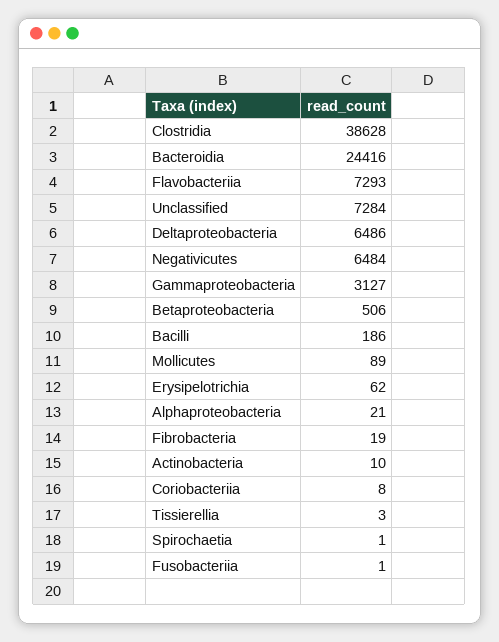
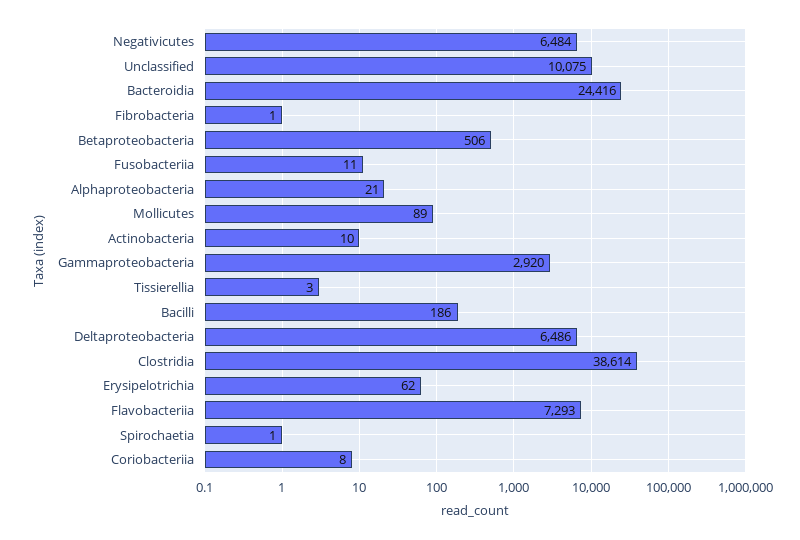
  {
-   "Clostridia": 38628,
+   "Clostridia": 38614,
    "Bacteroidia": 24416,
    "Flavobacteriia": 7293,
-   "Unclassified": 7284,
+   "Unclassified": 10075,
    "Deltaproteobacteria": 6486,
    "Negativicutes": 6484,
-   "Gammaproteobacteria": 3127,
+   "Gammaproteobacteria": 2920,
    "Betaproteobacteria": 506,
    "Bacilli": 186,
    "Mollicutes": 89,
    "Erysipelotrichia": 62,
    "Alphaproteobacteria": 21,
-   "Fibrobacteria": 19,
+   "Fibrobacteria": 1,
    "Actinobacteria": 10,
    "Coriobacteriia": 8,
    "Tissierellia": 3,
    "Spirochaetia": 1,
-   "Fusobacteriia": 1
+   "Fusobacteriia": 11
  }

